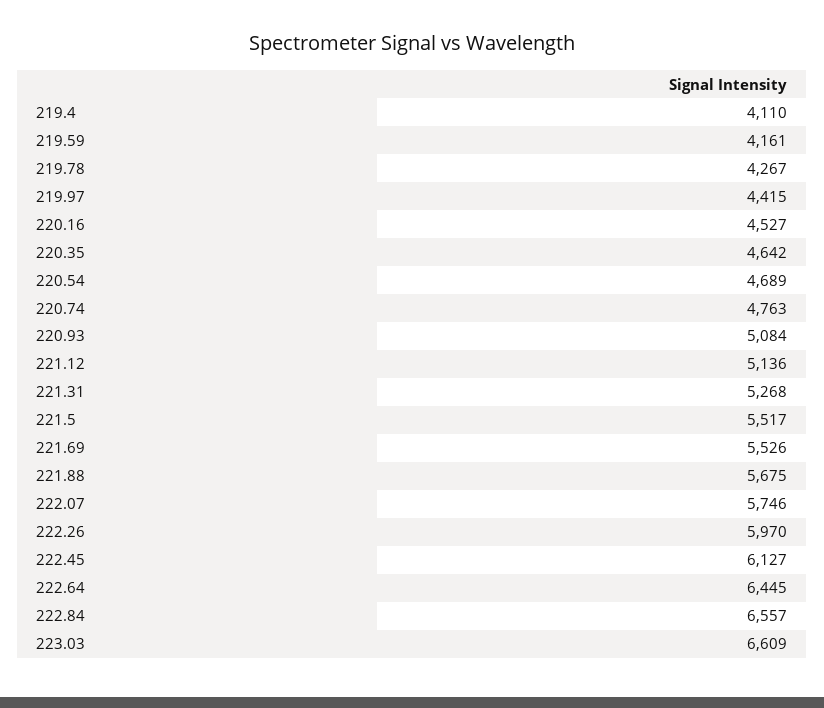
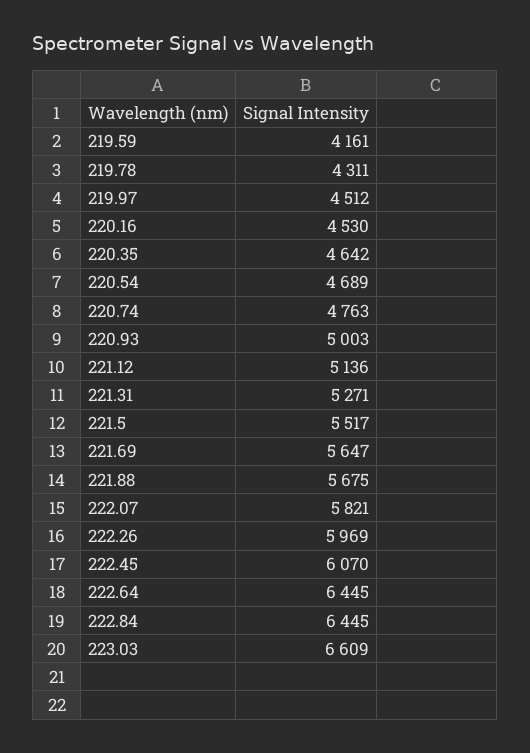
  {
-   "219.4": 4110,
    "219.59": 4161,
-   "219.78": 4267,
+   "219.78": 4311,
-   "219.97": 4415,
+   "219.97": 4512,
-   "220.16": 4527,
+   "220.16": 4530,
    "220.35": 4642,
    "220.54": 4689,
    "220.74": 4763,
-   "220.93": 5084,
+   "220.93": 5003,
    "221.12": 5136,
-   "221.31": 5268,
+   "221.31": 5271,
    "221.5": 5517,
-   "221.69": 5526,
+   "221.69": 5647,
    "221.88": 5675,
-   "222.07": 5746,
+   "222.07": 5821,
-   "222.26": 5970,
+   "222.26": 5969,
-   "222.45": 6127,
+   "222.45": 6070,
    "222.64": 6445,
-   "222.84": 6557,
+   "222.84": 6445,
    "223.03": 6609
  }

